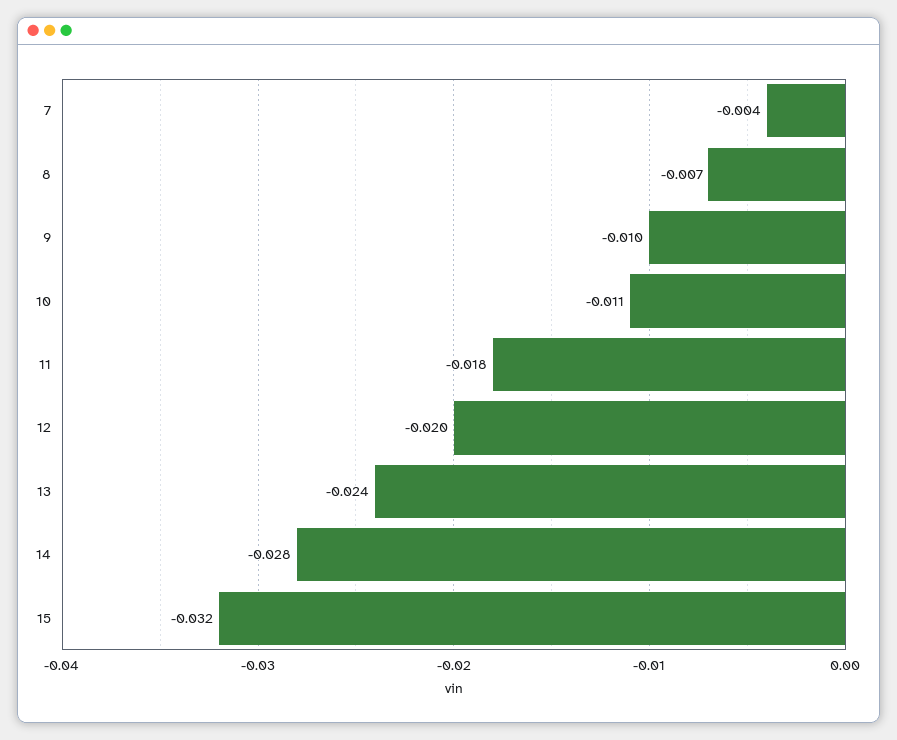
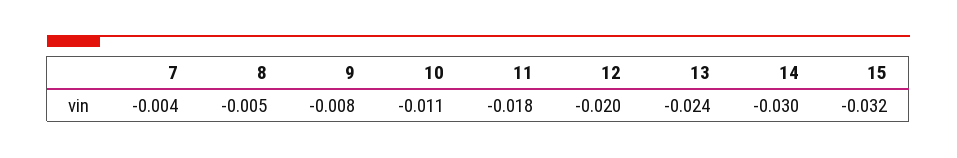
  {
    "7": -0.004,
-   "8": -0.007,
+   "8": -0.005,
-   "9": -0.01,
+   "9": -0.008,
    "10": -0.011,
    "11": -0.018,
    "12": -0.02,
    "13": -0.024,
-   "14": -0.028,
+   "14": -0.03,
    "15": -0.032
  }

